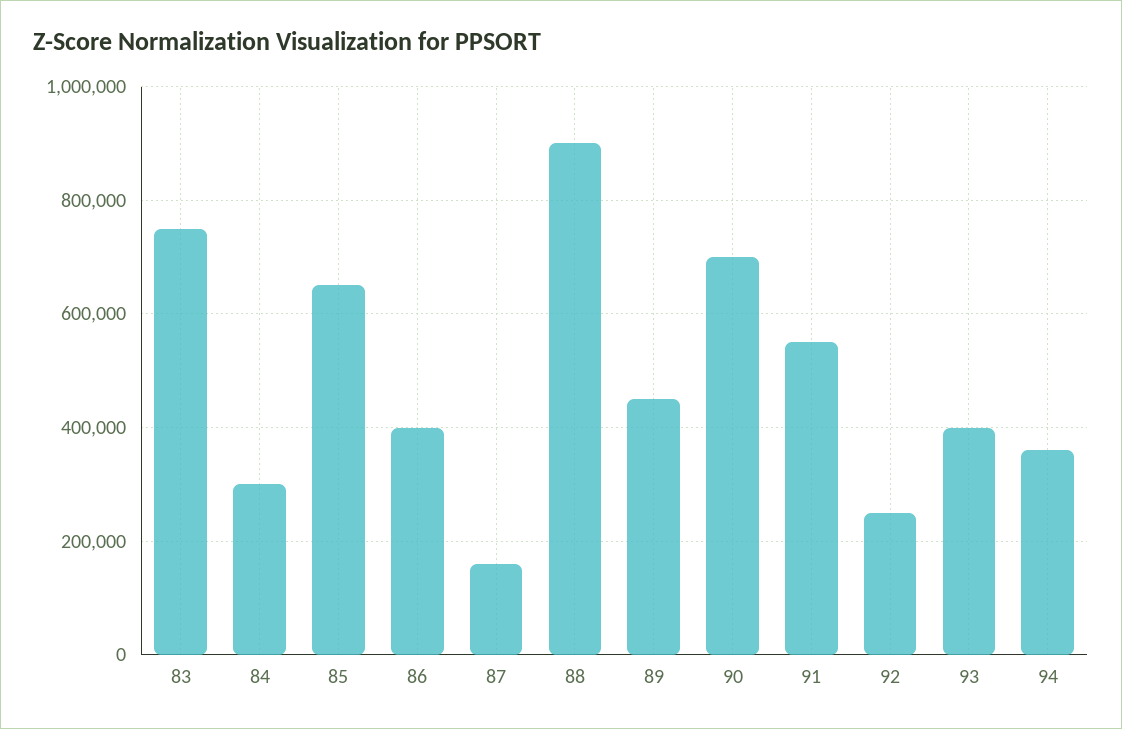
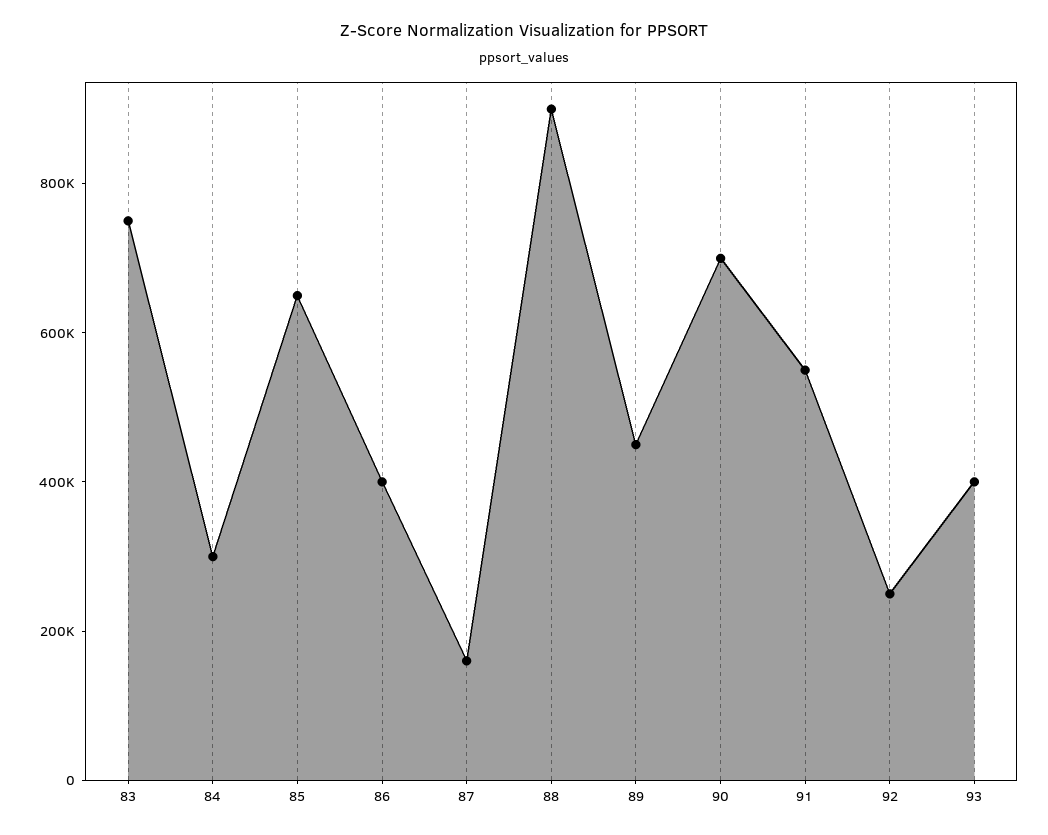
  {
    "83": 760000,
    "84": 300000,
    "85": 660000,
    "86": 400000,
    "87": 160000,
    "88": 900000,
    "89": 460000,
    "90": 700000,
    "91": 560000,
    "92": 260000,
-   "93": 400000,
+   "93": 400000
-   "94": 360000
  }

